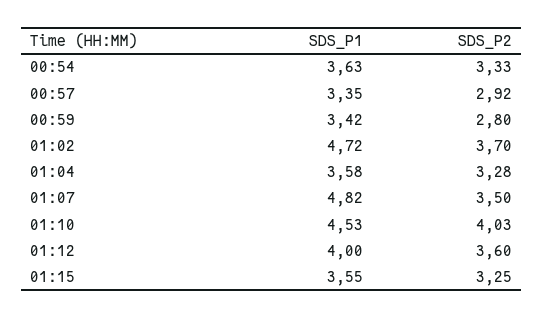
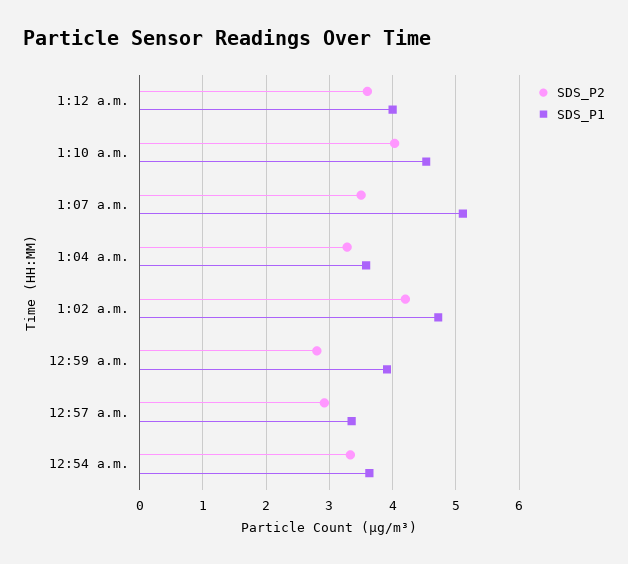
  {
    "SDS_P1": {
      "00:54": 3.63,
      "00:57": 3.35,
-     "00:59": 3.42,
+     "00:59": 3.9,
      "01:02": 4.72,
      "01:04": 3.58,
-     "01:07": 4.82,
+     "01:07": 5.1,
      "01:10": 4.53,
-     "01:12": 4,
+     "01:12": 4
-     "01:15": 3.55
    },
    "SDS_P2": {
      "00:54": 3.33,
      "00:57": 2.92,
      "00:59": 2.8,
-     "01:02": 3.7,
+     "01:02": 4.2,
      "01:04": 3.28,
      "01:07": 3.5,
      "01:10": 4.03,
-     "01:12": 3.6,
+     "01:12": 3.6
-     "01:15": 3.25
    }
  }

